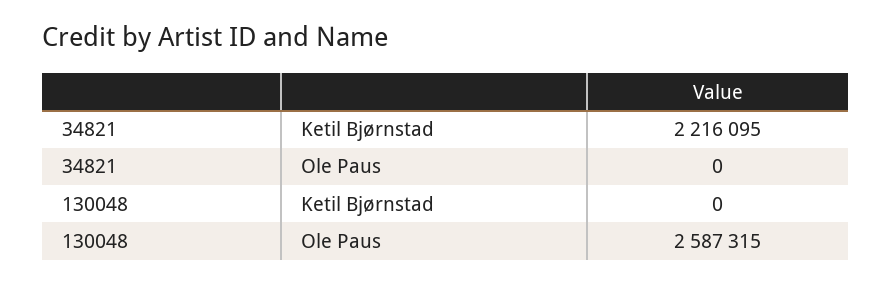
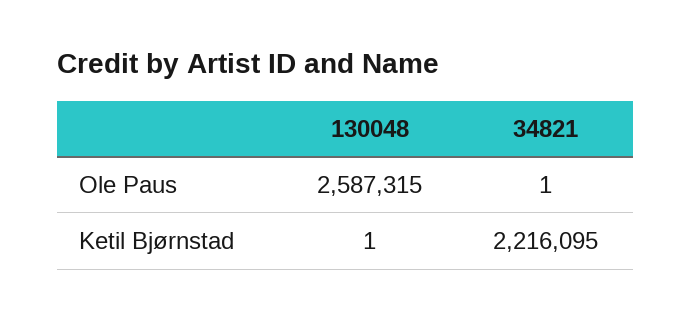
  {
    "34821": {
      "Ketil Bjørnstad": 2216095,
-     "Ole Paus": 0
+     "Ole Paus": 1
    },
    "130048": {
-     "Ketil Bjørnstad": 0,
+     "Ketil Bjørnstad": 1,
      "Ole Paus": 2587315
    }
  }

